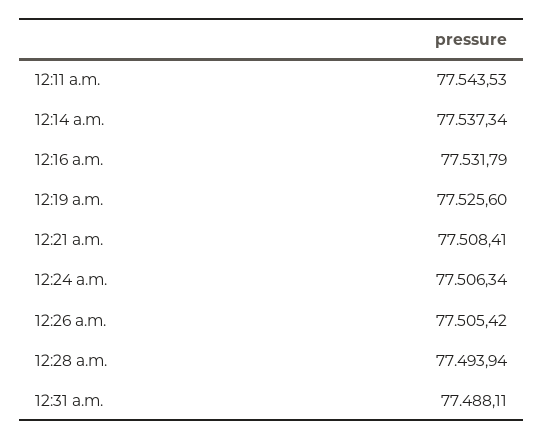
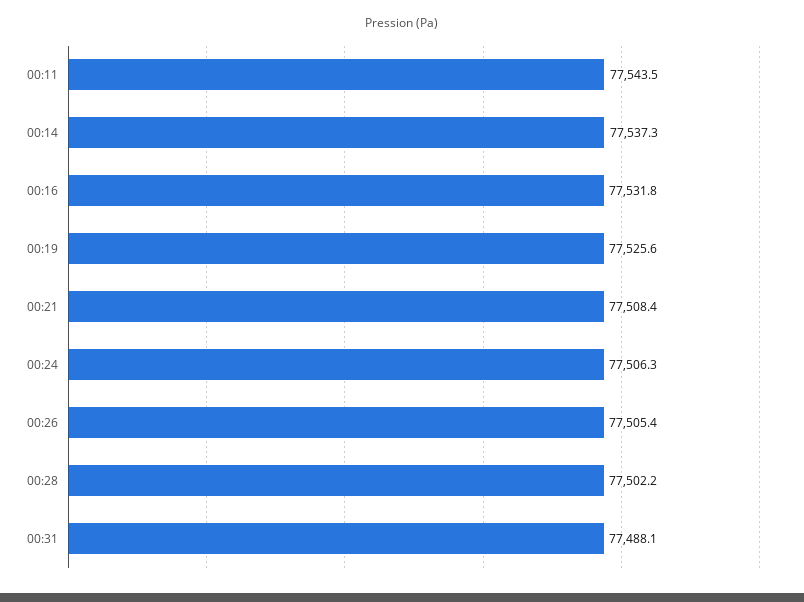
  {
    "12:11 a.m.": 77543.53,
    "12:14 a.m.": 77537.34,
    "12:16 a.m.": 77531.79,
    "12:19 a.m.": 77525.6,
    "12:21 a.m.": 77508.41,
    "12:24 a.m.": 77506.34,
    "12:26 a.m.": 77505.42,
-   "12:28 a.m.": 77493.94,
+   "12:28 a.m.": 77502.2,
    "12:31 a.m.": 77488.11
  }

